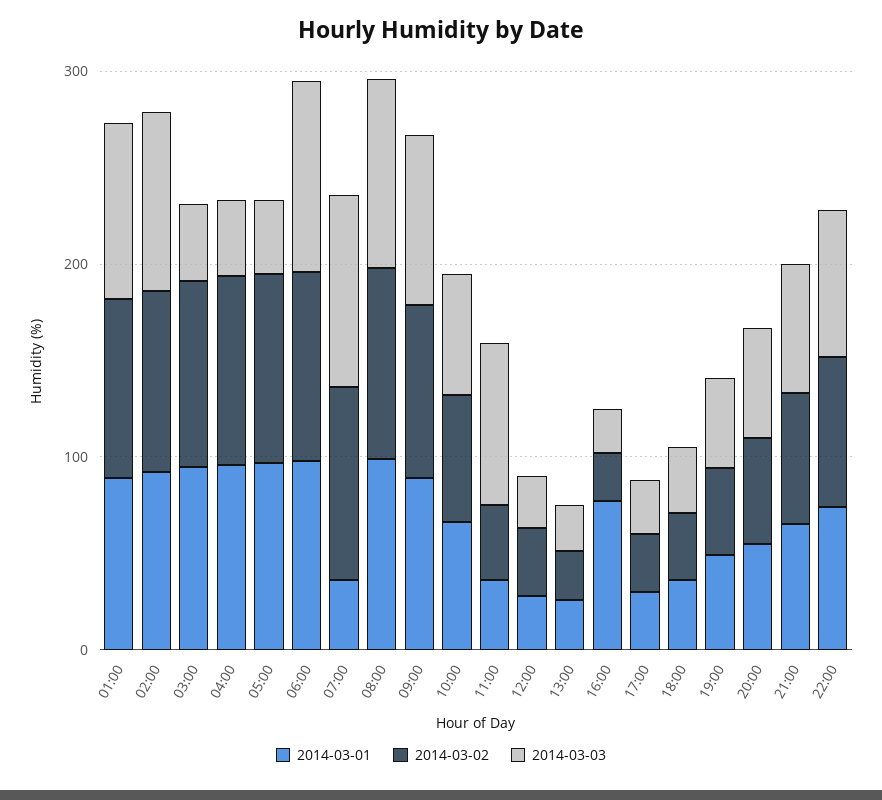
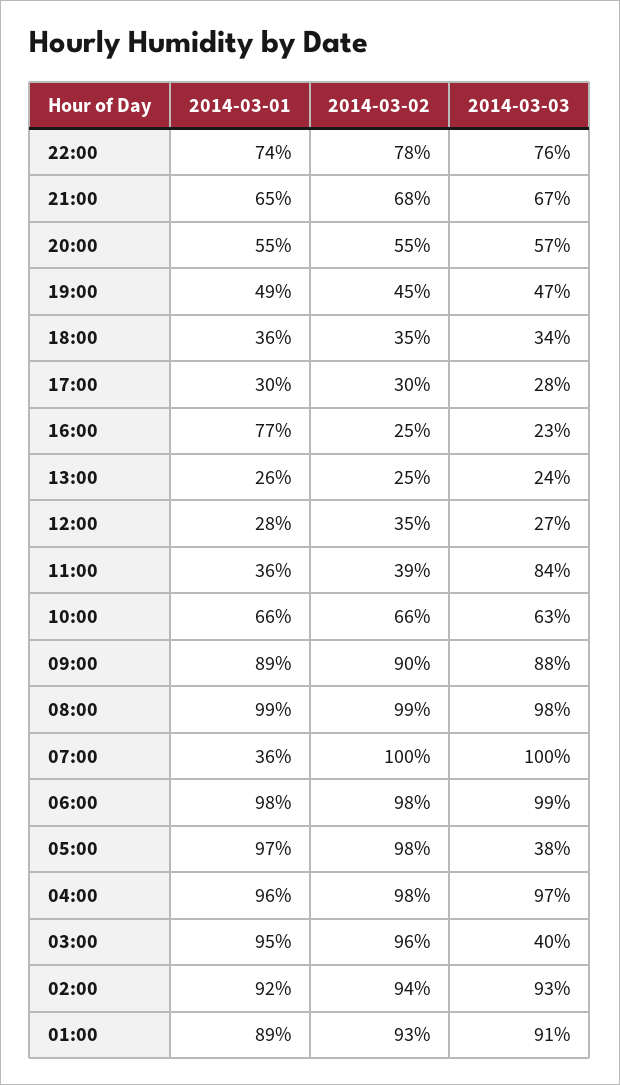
  {
    "2014-03-01": {
      "01:00": 89,
      "02:00": 92,
      "03:00": 95,
      "04:00": 96,
      "05:00": 97,
      "06:00": 98,
      "07:00": 36,
      "08:00": 99,
      "09:00": 89,
      "10:00": 66,
      "11:00": 36,
      "12:00": 28,
      "13:00": 26,
      "16:00": 77,
      "17:00": 30,
      "18:00": 36,
      "19:00": 49,
      "20:00": 55,
      "21:00": 65,
      "22:00": 74
    },
    "2014-03-02": {
      "01:00": 93,
      "02:00": 94,
      "03:00": 96,
      "04:00": 98,
      "05:00": 98,
      "06:00": 98,
      "07:00": 100,
      "08:00": 99,
      "09:00": 90,
      "10:00": 66,
      "11:00": 39,
      "12:00": 35,
      "13:00": 25,
      "16:00": 25,
      "17:00": 30,
      "18:00": 35,
      "19:00": 45,
      "20:00": 55,
      "21:00": 68,
      "22:00": 78
    },
    "2014-03-03": {
      "01:00": 91,
      "02:00": 93,
      "03:00": 40,
-     "04:00": 40,
+     "04:00": 97,
      "05:00": 38,
      "06:00": 99,
      "07:00": 100,
      "08:00": 98,
      "09:00": 88,
      "10:00": 63,
      "11:00": 84,
      "12:00": 27,
      "13:00": 24,
      "16:00": 23,
      "17:00": 28,
      "18:00": 34,
      "19:00": 47,
      "20:00": 57,
      "21:00": 67,
      "22:00": 76
    }
  }

